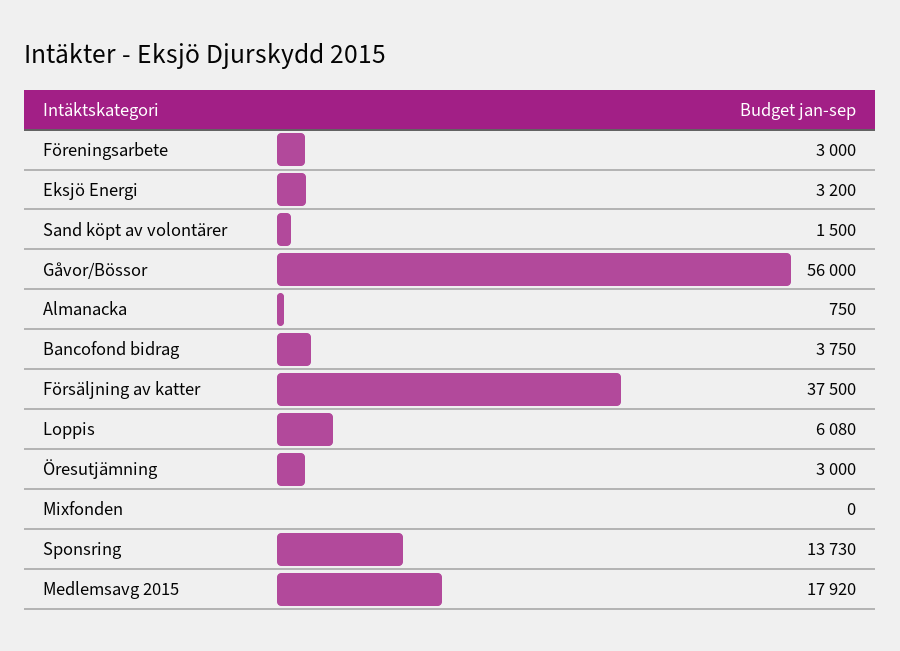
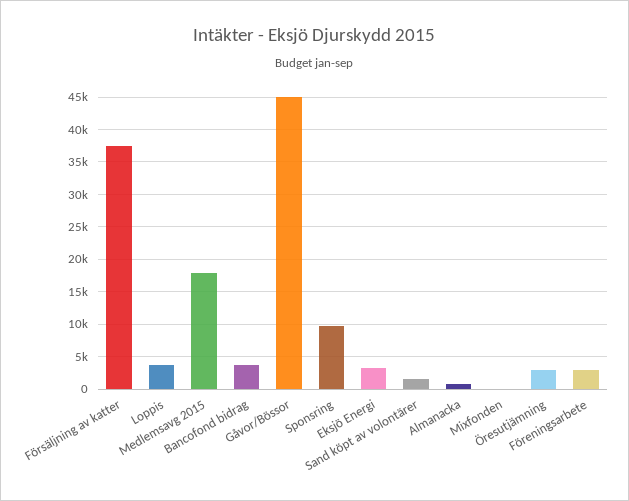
  {
    "Föreningsarbete": 3000,
    "Eksjö Energi": 3200,
    "Sand köpt av volontärer": 1500,
-   "Gåvor/Bössor": 56000,
+   "Gåvor/Bössor": 45000,
    "Almanacka": 750,
    "Bancofond bidrag": 3750,
    "Försäljning av katter": 37500,
-   "Loppis": 6080,
+   "Loppis": 4000,
    "Öresutjämning": 3000,
    "Mixfonden": 0,
-   "Sponsring": 13730,
+   "Sponsring": 10000,
    "Medlemsavg 2015": 17920
  }

